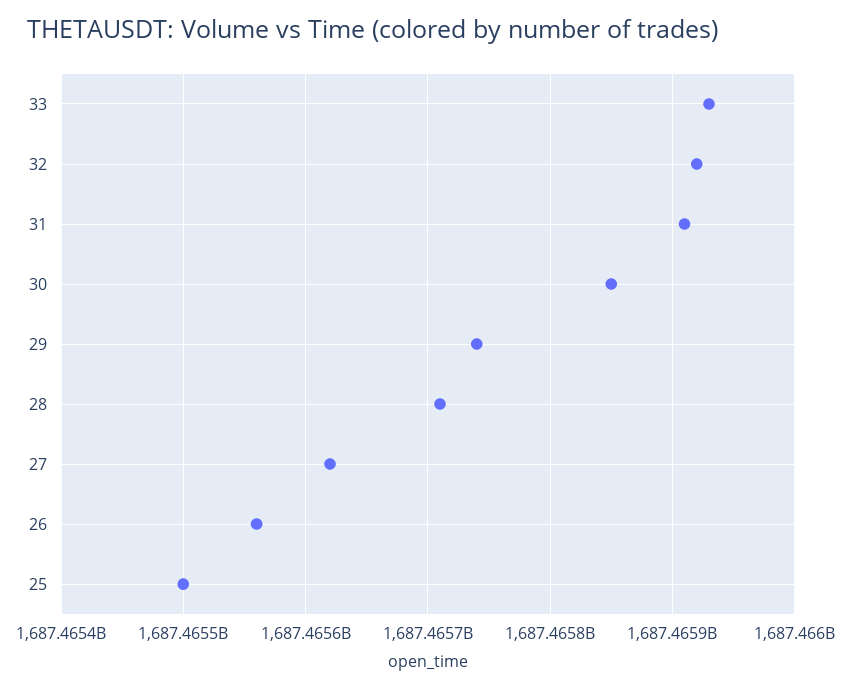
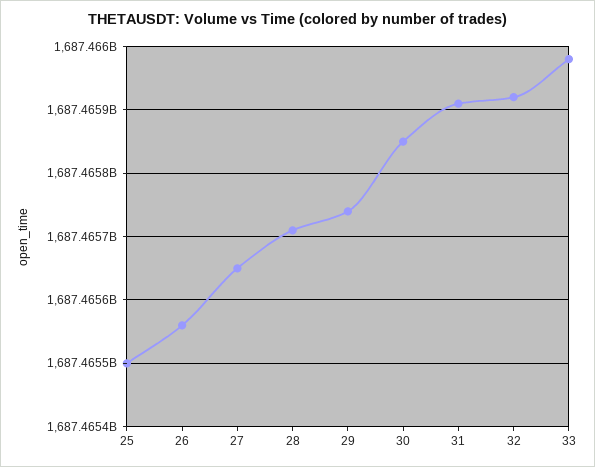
  {
-   "33": 1687465930000,
+   "33": 1687465980000,
    "32": 1687465920000,
    "31": 1687465910000,
    "30": 1687465850000,
    "29": 1687465740000,
    "28": 1687465710000,
-   "27": 1687465620000,
+   "27": 1687465650000,
    "26": 1687465560000,
    "25": 1687465500000
  }

